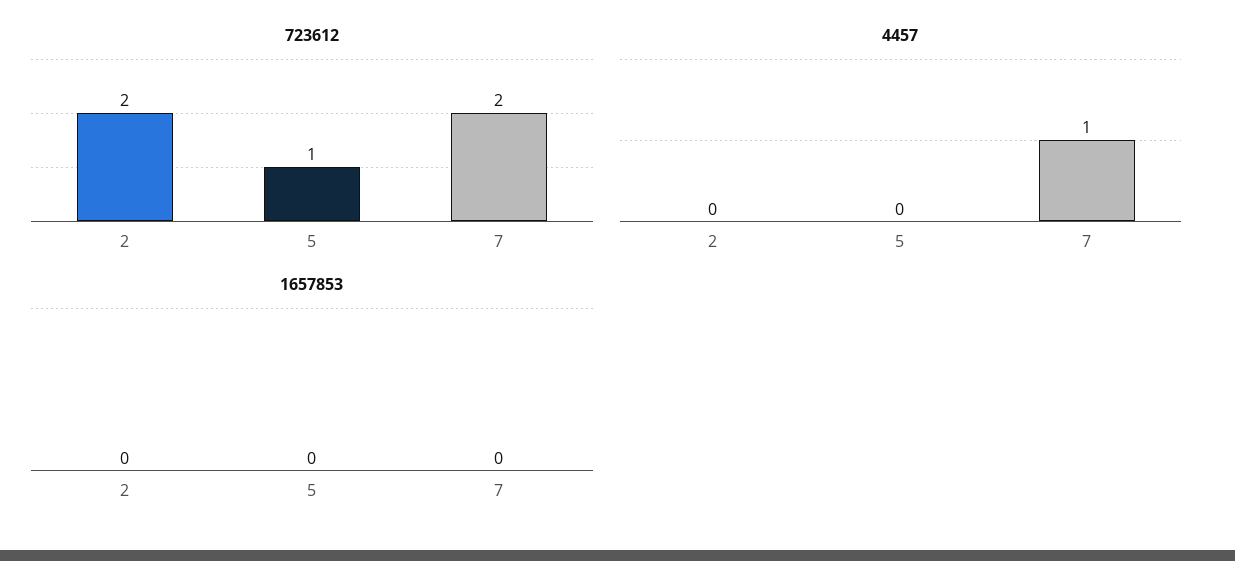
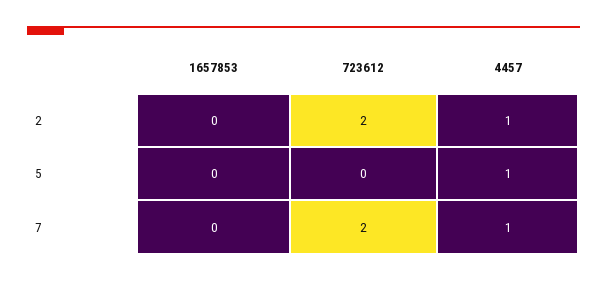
  {
    "723612": {
      "2": 2,
-     "5": 1,
+     "5": 0,
      "7": 2
    },
    "4457": {
-     "2": 0,
+     "2": 1,
-     "5": 0,
+     "5": 1,
      "7": 1
    },
    "1657853": {
      "2": 0,
      "5": 0,
      "7": 0
    }
  }

